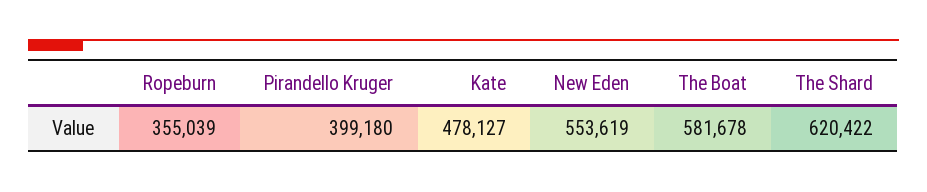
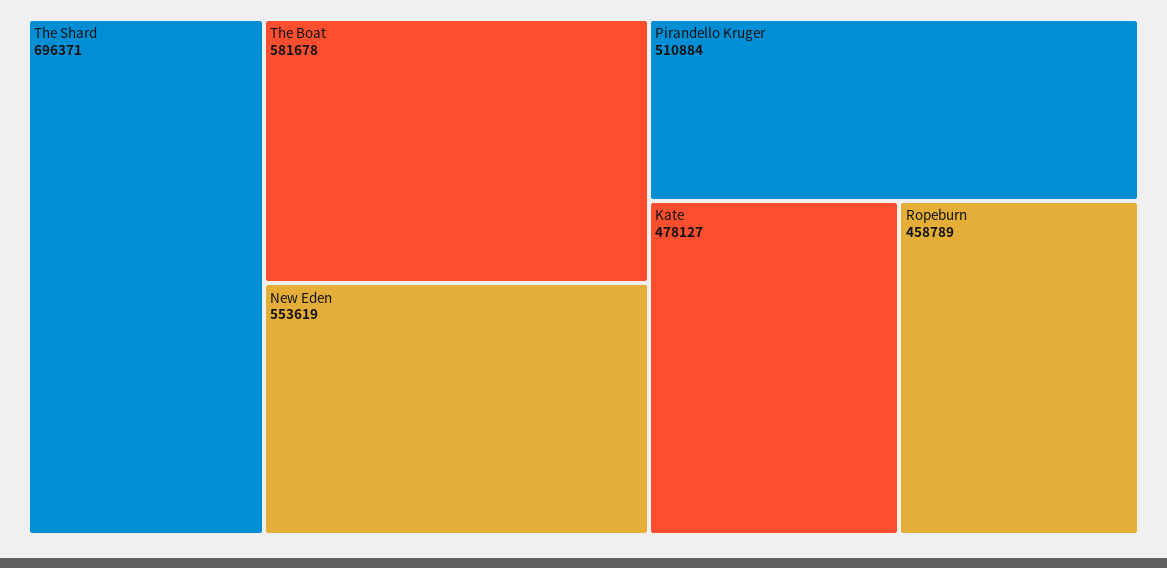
  {
-   "Ropeburn": 355039,
+   "Ropeburn": 458789,
-   "Pirandello Kruger": 399180,
+   "Pirandello Kruger": 510884,
    "Kate": 478127,
    "New Eden": 553619,
    "The Boat": 581678,
-   "The Shard": 620422
+   "The Shard": 696371
  }

